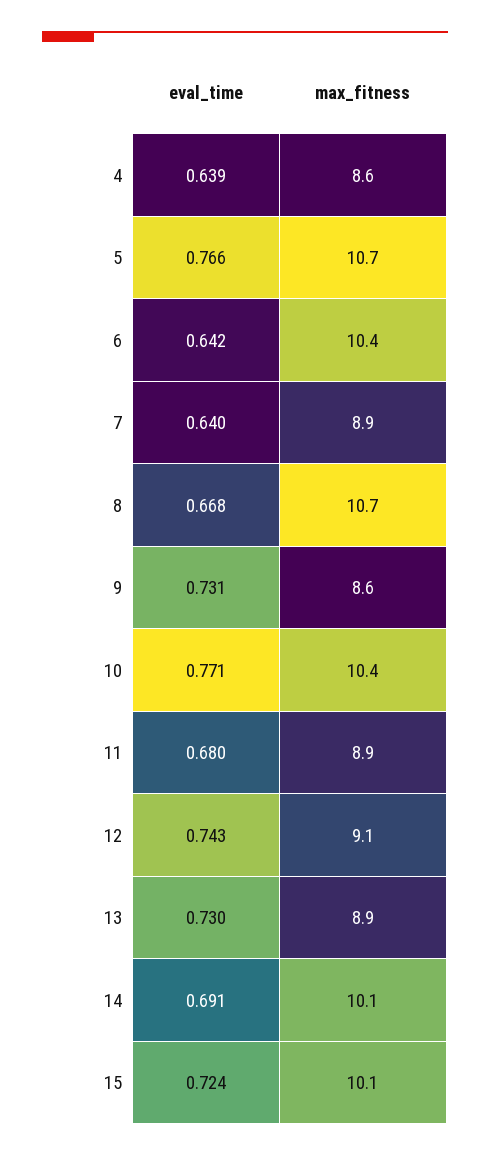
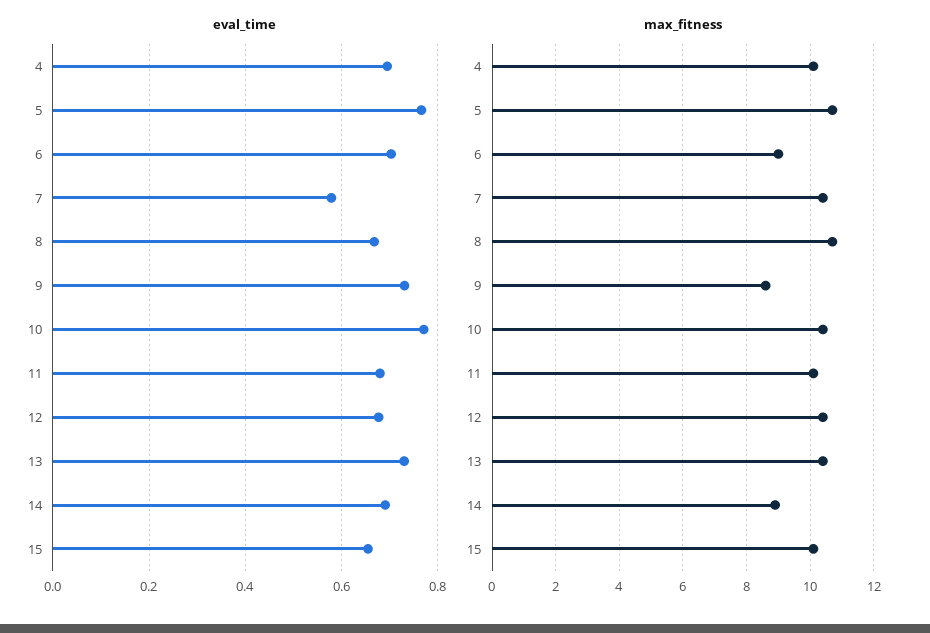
  {
    "eval_time": {
-     "4": 0.639,
+     "4": 0.7,
      "5": 0.766,
-     "6": 0.642,
+     "6": 0.7,
-     "7": 0.64,
+     "7": 0.58,
      "8": 0.668,
      "9": 0.731,
      "10": 0.771,
      "11": 0.68,
-     "12": 0.743,
+     "12": 0.68,
      "13": 0.73,
      "14": 0.691,
-     "15": 0.724
+     "15": 0.66
    },
    "max_fitness": {
-     "4": 8.6,
+     "4": 10,
      "5": 10.7,
-     "6": 10.4,
+     "6": 9,
-     "7": 8.9,
+     "7": 10.5,
      "8": 10.7,
      "9": 8.6,
      "10": 10.4,
-     "11": 8.9,
+     "11": 10,
-     "12": 9.1,
+     "12": 10.5,
-     "13": 8.9,
+     "13": 10.5,
-     "14": 10.1,
+     "14": 9,
      "15": 10.1
    }
  }

